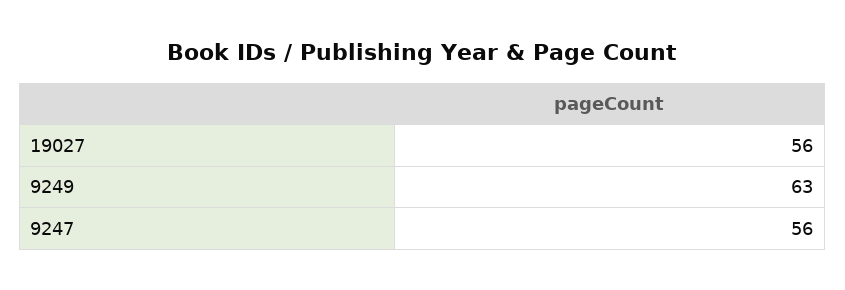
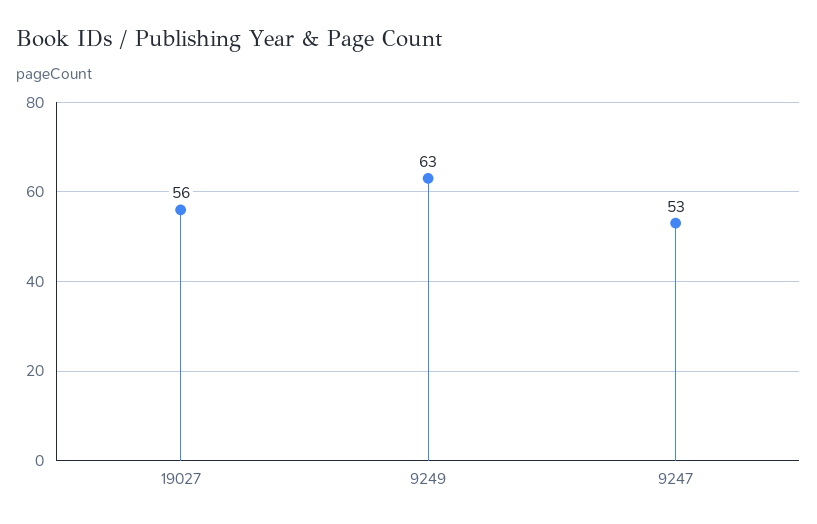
  {
    "19027": 56,
    "9249": 63,
-   "9247": 56
+   "9247": 53
  }

